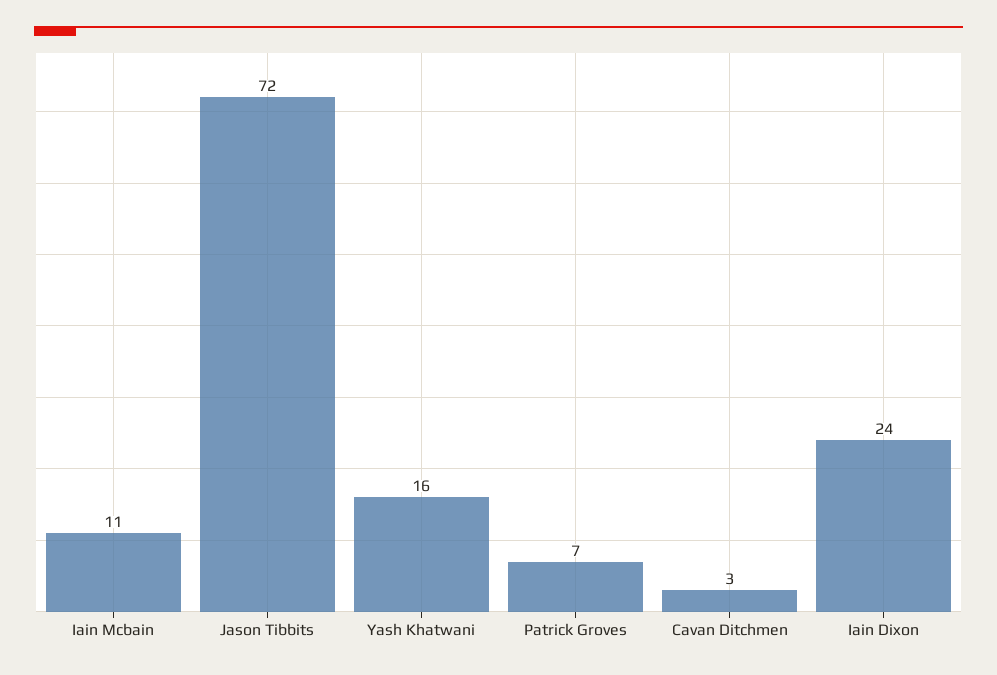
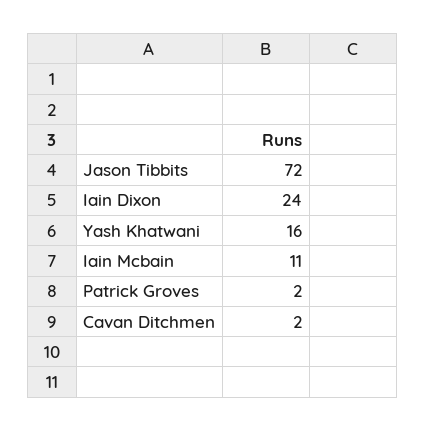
  {
    "Iain Mcbain": 11,
    "Jason Tibbits": 72,
    "Yash Khatwani": 16,
-   "Patrick Groves": 7,
+   "Patrick Groves": 2,
-   "Cavan Ditchmen": 3,
+   "Cavan Ditchmen": 2,
    "Iain Dixon": 24
  }

